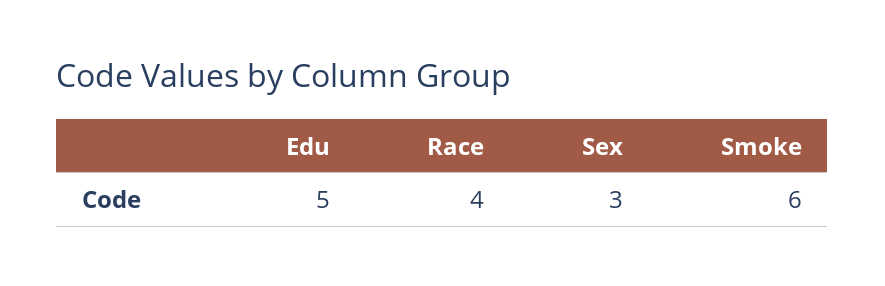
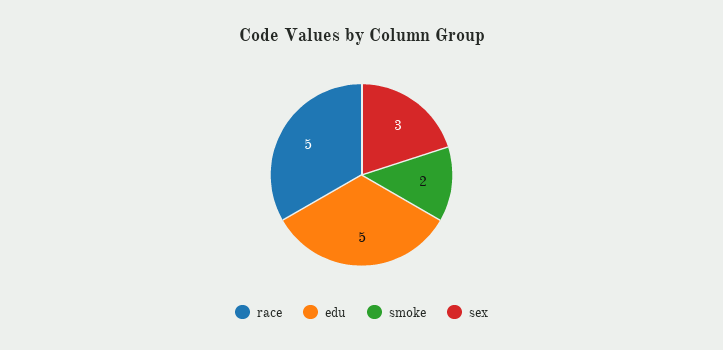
  {
    "Edu": 5,
-   "Race": 4,
+   "Race": 5,
    "Sex": 3,
-   "Smoke": 6
+   "Smoke": 2
  }

